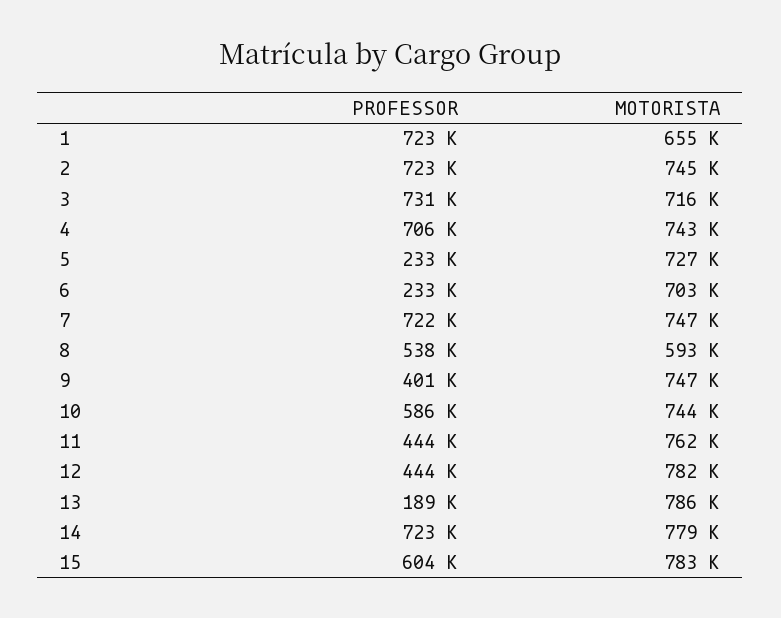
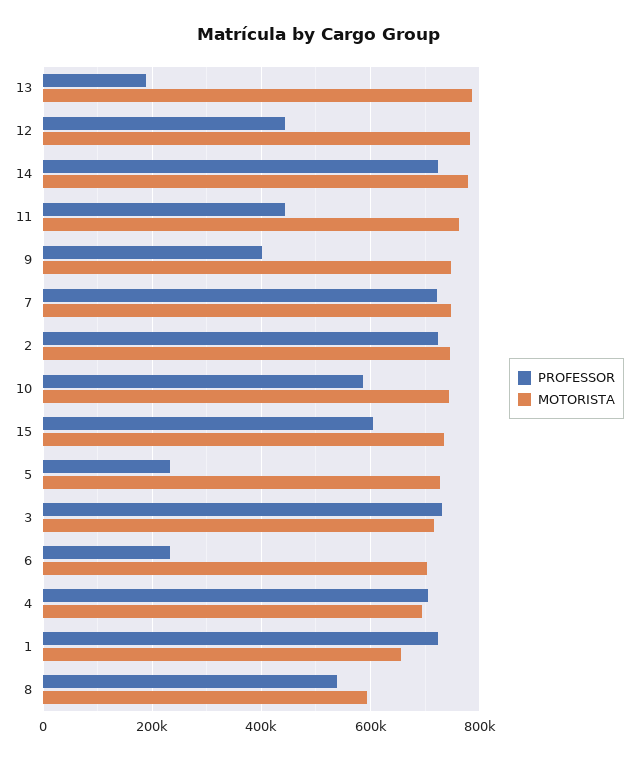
  {
    "PROFESSOR": {
      "1": 723000,
      "2": 723000,
      "3": 731000,
      "4": 706000,
      "5": 233000,
      "6": 233000,
      "7": 722000,
      "8": 538000,
      "9": 401000,
      "10": 586000,
      "11": 444000,
      "12": 444000,
      "13": 189000,
      "14": 723000,
      "15": 604000
    },
    "MOTORISTA": {
      "1": 655000,
      "2": 745000,
      "3": 716000,
-     "4": 743000,
+     "4": 700000,
      "5": 727000,
      "6": 703000,
      "7": 747000,
      "8": 593000,
      "9": 747000,
      "10": 744000,
      "11": 762000,
      "12": 782000,
      "13": 786000,
      "14": 779000,
-     "15": 783000
+     "15": 740000
    }
  }

